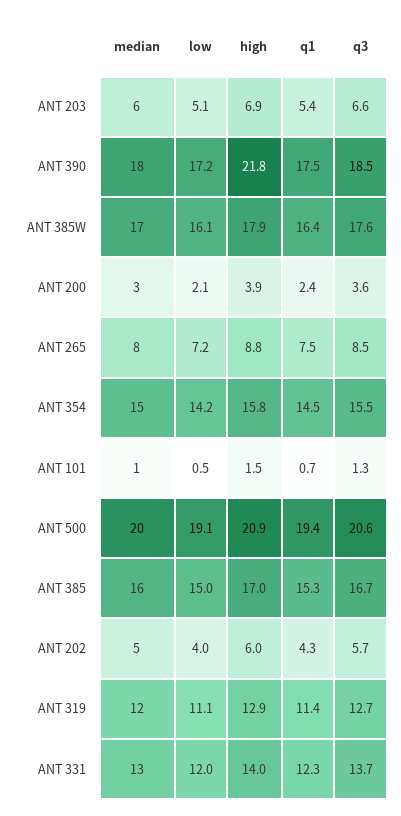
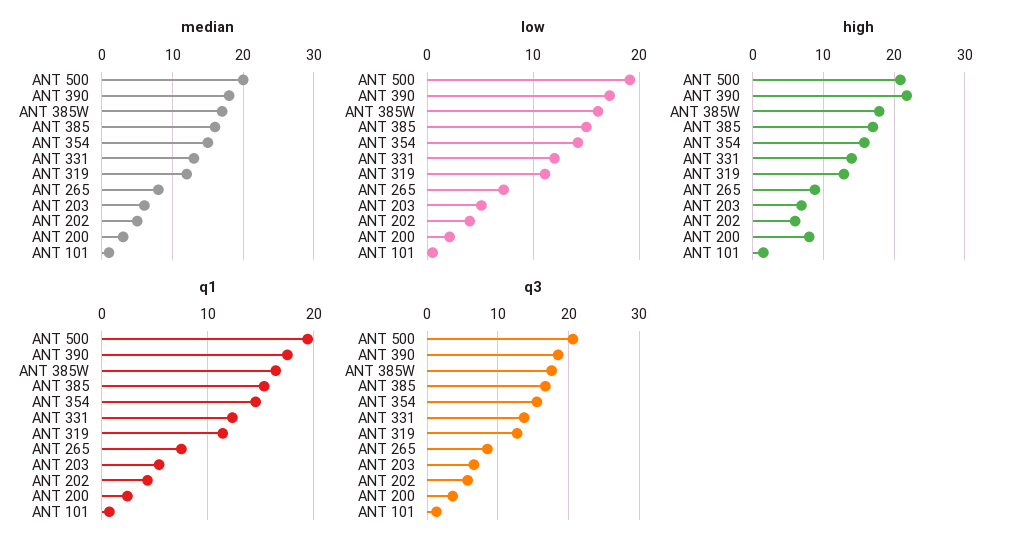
  {
    "median": {
      "ANT 203": 6,
      "ANT 390": 18,
      "ANT 385W": 17,
      "ANT 200": 3,
      "ANT 265": 8,
      "ANT 354": 15,
      "ANT 101": 1,
      "ANT 500": 20,
      "ANT 385": 16,
      "ANT 202": 5,
      "ANT 319": 12,
      "ANT 331": 13
    },
    "low": {
      "ANT 203": 5.1,
      "ANT 390": 17.2,
      "ANT 385W": 16.1,
      "ANT 200": 2.1,
      "ANT 265": 7.2,
      "ANT 354": 14.2,
      "ANT 101": 0.5,
      "ANT 500": 19.1,
      "ANT 385": 15,
      "ANT 202": 4,
      "ANT 319": 11.1,
      "ANT 331": 12
    },
    "high": {
      "ANT 203": 6.9,
      "ANT 390": 21.8,
      "ANT 385W": 17.9,
-     "ANT 200": 3.9,
+     "ANT 200": 8,
      "ANT 265": 8.8,
      "ANT 354": 15.8,
      "ANT 101": 1.5,
      "ANT 500": 20.9,
      "ANT 385": 17,
      "ANT 202": 6,
      "ANT 319": 12.9,
      "ANT 331": 14
    },
    "q1": {
      "ANT 203": 5.4,
      "ANT 390": 17.5,
      "ANT 385W": 16.4,
      "ANT 200": 2.4,
      "ANT 265": 7.5,
      "ANT 354": 14.5,
      "ANT 101": 0.7,
      "ANT 500": 19.4,
      "ANT 385": 15.3,
      "ANT 202": 4.3,
      "ANT 319": 11.4,
      "ANT 331": 12.3
    },
    "q3": {
      "ANT 203": 6.6,
      "ANT 390": 18.5,
      "ANT 385W": 17.6,
      "ANT 200": 3.6,
      "ANT 265": 8.5,
      "ANT 354": 15.5,
      "ANT 101": 1.3,
      "ANT 500": 20.6,
      "ANT 385": 16.7,
      "ANT 202": 5.7,
      "ANT 319": 12.7,
      "ANT 331": 13.7
    }
  }

